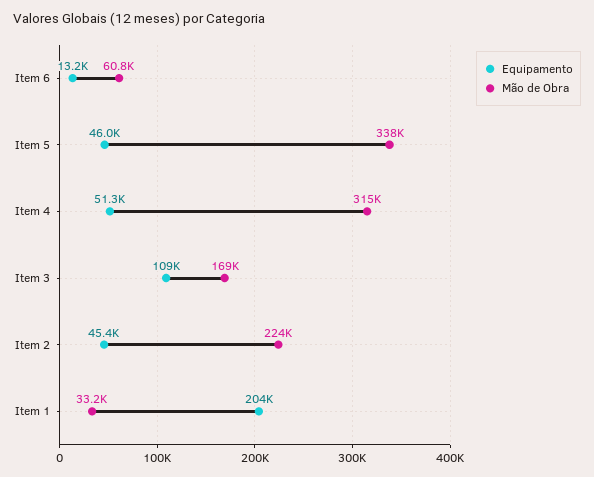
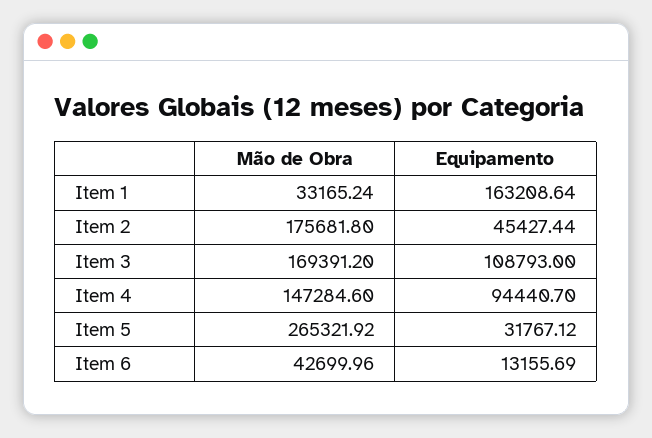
  {
    "Equipamento": {
      "Item 6": 13155.69,
-     "Item 5": 46000,
+     "Item 5": 31767.12,
-     "Item 4": 51300,
+     "Item 4": 94440.7,
      "Item 3": 108793,
      "Item 2": 45427.44,
-     "Item 1": 204000
+     "Item 1": 163208.64
    },
    "Mão de Obra": {
-     "Item 6": 60800,
+     "Item 6": 42699.96,
-     "Item 5": 338000,
+     "Item 5": 265321.92,
-     "Item 4": 315000,
+     "Item 4": 147284.6,
      "Item 3": 169391.2,
-     "Item 2": 224000,
+     "Item 2": 175681.8,
      "Item 1": 33165.24
    }
  }

